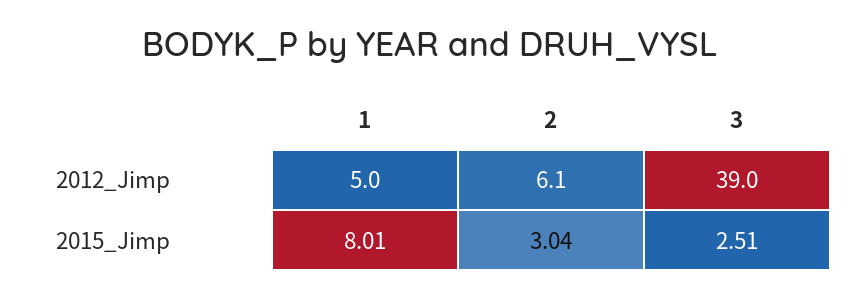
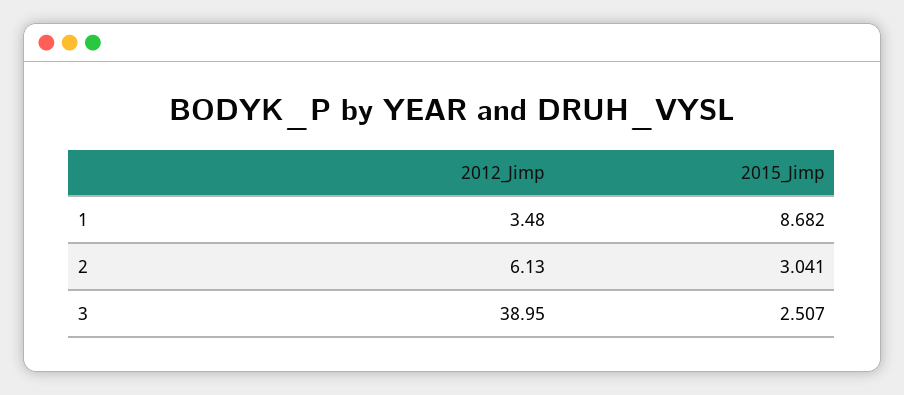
  {
    "1": {
-     "2012_Jimp": 5,
+     "2012_Jimp": 3.48,
-     "2015_Jimp": 8.01
+     "2015_Jimp": 8.682
    },
    "2": {
      "2012_Jimp": 6.13,
      "2015_Jimp": 3.041
    },
    "3": {
      "2012_Jimp": 38.95,
      "2015_Jimp": 2.507
    }
  }

